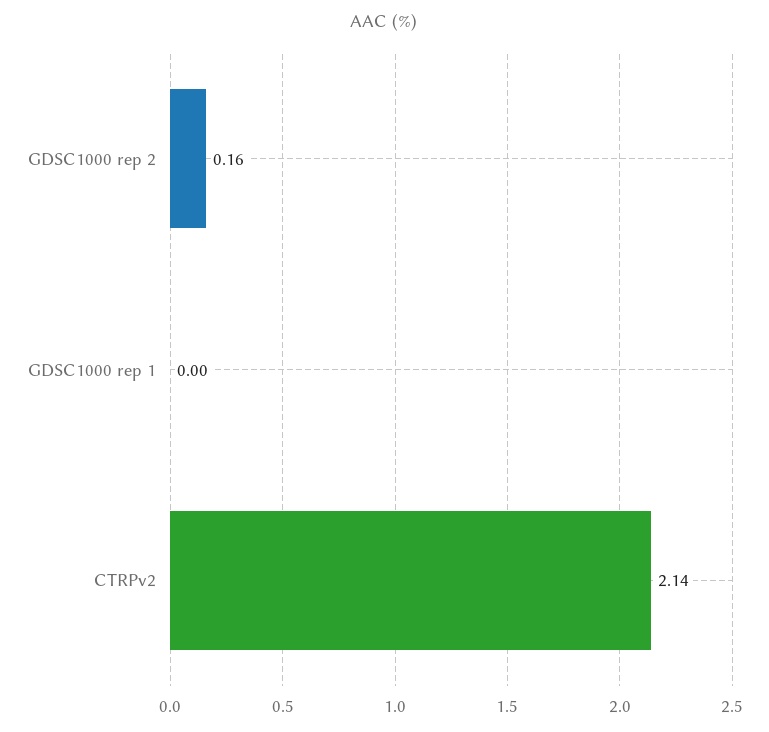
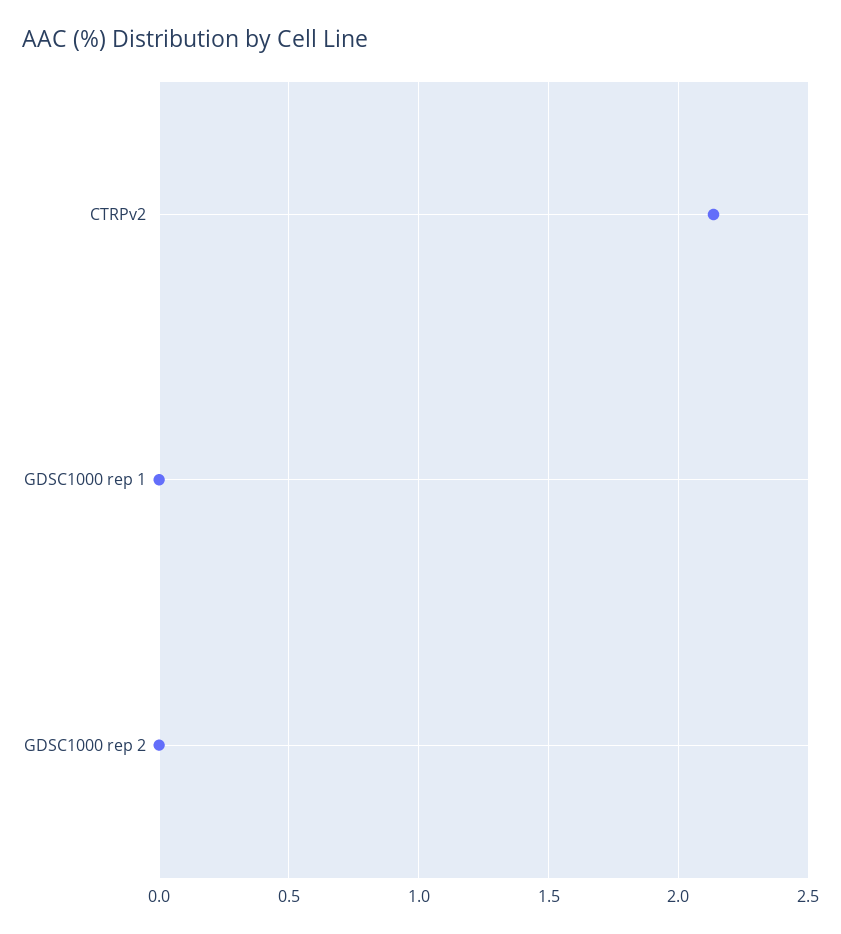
  {
-   "GDSC1000 rep 2": 0.16,
+   "GDSC1000 rep 2": 0,
    "GDSC1000 rep 1": 0,
    "CTRPv2": 2.14
  }

